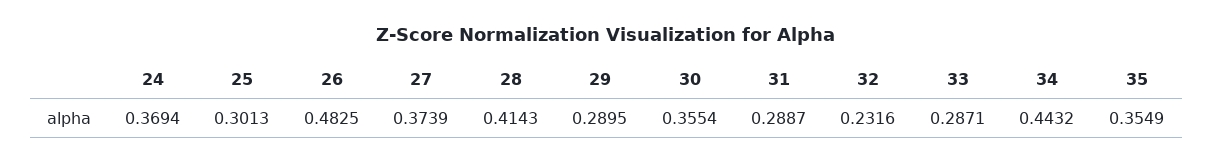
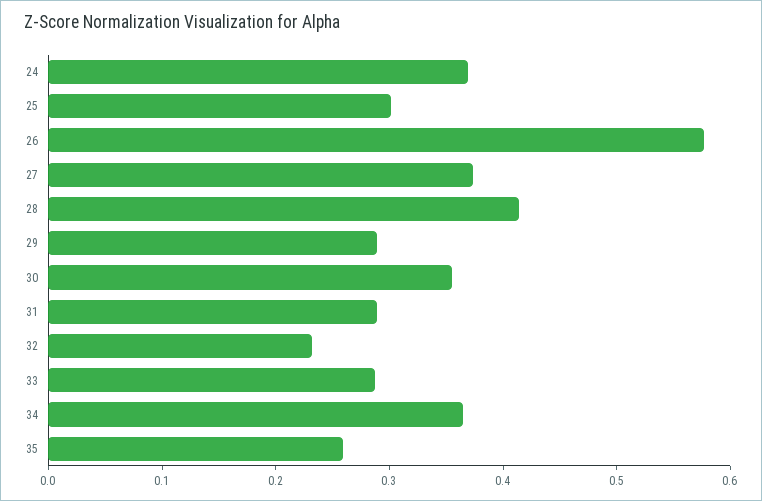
  {
    "24": 0.3694,
    "25": 0.3013,
-   "26": 0.4825,
+   "26": 0.58,
    "27": 0.3739,
    "28": 0.4143,
    "29": 0.2895,
    "30": 0.3554,
    "31": 0.2887,
    "32": 0.2316,
    "33": 0.2871,
-   "34": 0.4432,
+   "34": 0.36,
-   "35": 0.3549
+   "35": 0.26
  }

